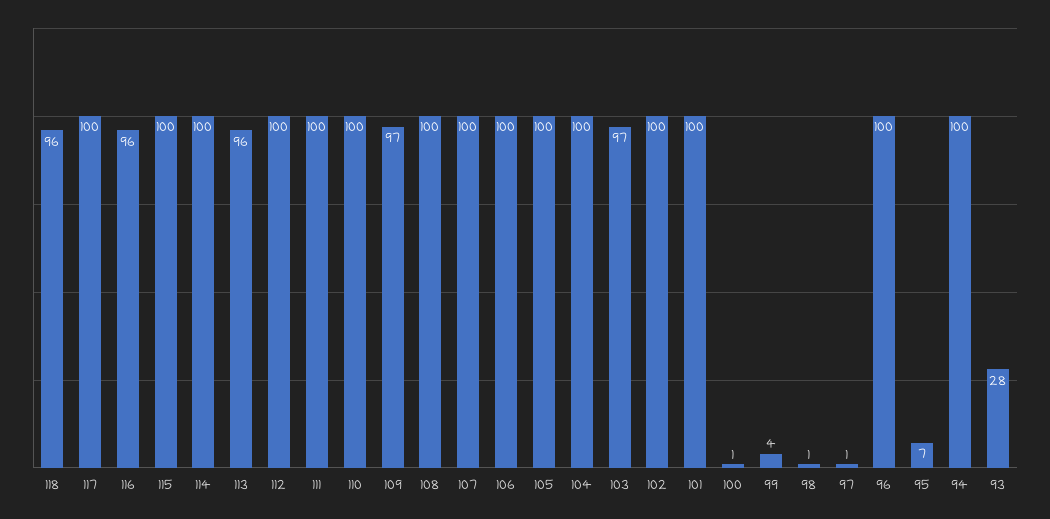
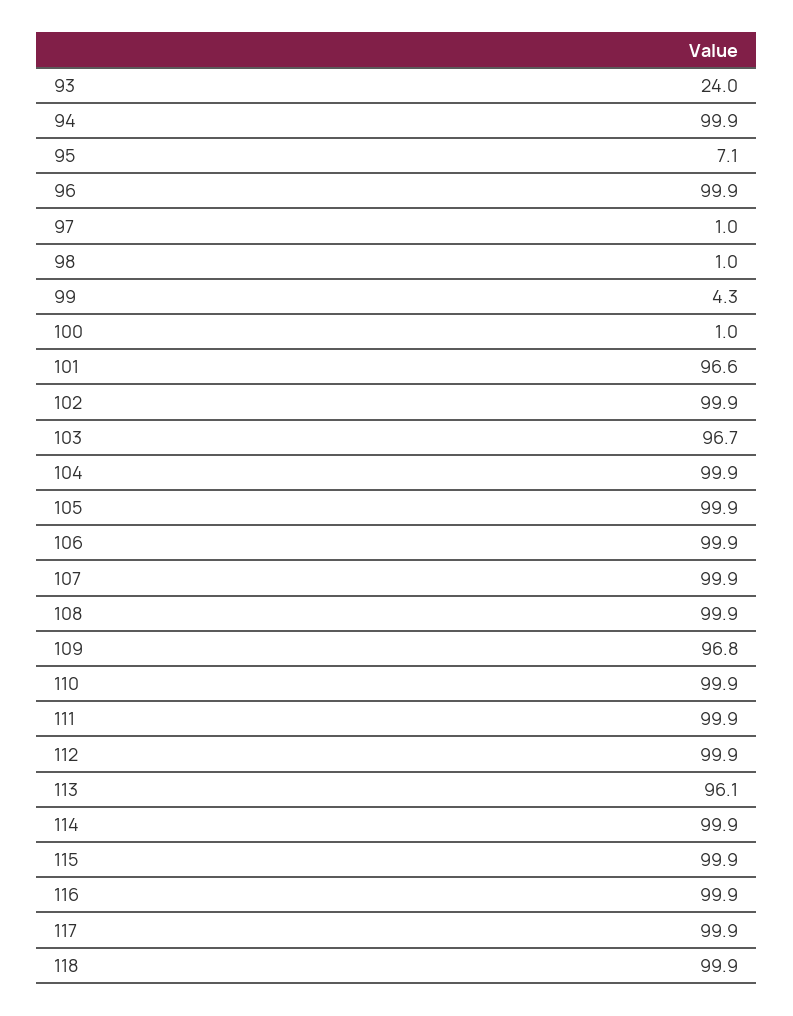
  {
-   "118": 96,
+   "118": 99.9,
    "117": 99.9,
-   "116": 96,
+   "116": 99.9,
    "115": 99.9,
    "114": 99.9,
    "113": 96.1,
    "112": 99.9,
    "111": 99.9,
    "110": 99.9,
    "109": 96.8,
    "108": 99.9,
    "107": 99.9,
    "106": 99.9,
    "105": 99.9,
    "104": 99.9,
    "103": 96.7,
    "102": 99.9,
-   "101": 100,
+   "101": 96.6,
    "100": 1,
    "99": 4.3,
    "98": 1,
    "97": 1,
    "96": 99.9,
    "95": 7.1,
    "94": 99.9,
-   "93": 28
+   "93": 24
  }

